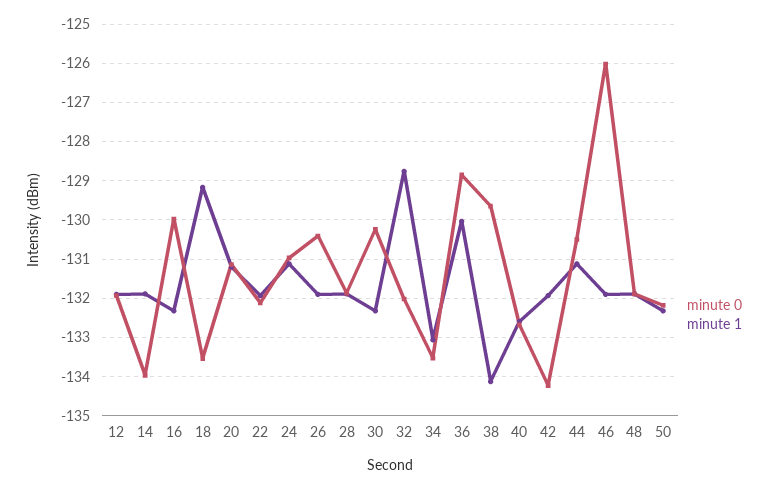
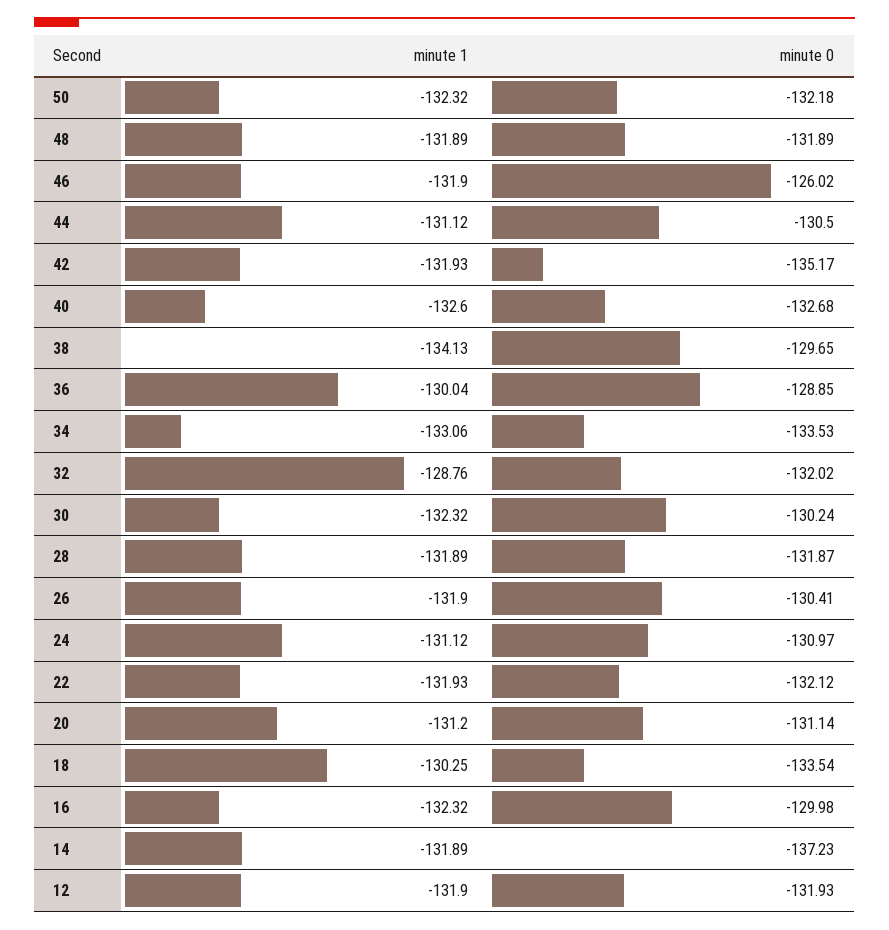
  {
    "minute 0": {
      "12": -131.93,
-     "14": -134,
+     "14": -137.23,
      "16": -129.98,
      "18": -133.54,
      "20": -131.14,
      "22": -132.12,
      "24": -130.97,
      "26": -130.41,
      "28": -131.87,
      "30": -130.24,
      "32": -132.02,
      "34": -133.53,
      "36": -128.85,
      "38": -129.65,
      "40": -132.68,
-     "42": -134.2,
+     "42": -135.17,
      "44": -130.5,
      "46": -126.02,
      "48": -131.89,
      "50": -132.18
    },
    "minute 1": {
      "12": -131.9,
      "14": -131.89,
      "16": -132.32,
-     "18": -129.2,
+     "18": -130.25,
      "20": -131.2,
      "22": -131.93,
      "24": -131.12,
      "26": -131.9,
      "28": -131.89,
      "30": -132.32,
      "32": -128.76,
      "34": -133.06,
      "36": -130.04,
      "38": -134.13,
      "40": -132.6,
      "42": -131.93,
      "44": -131.12,
      "46": -131.9,
      "48": -131.89,
      "50": -132.32
    }
  }

